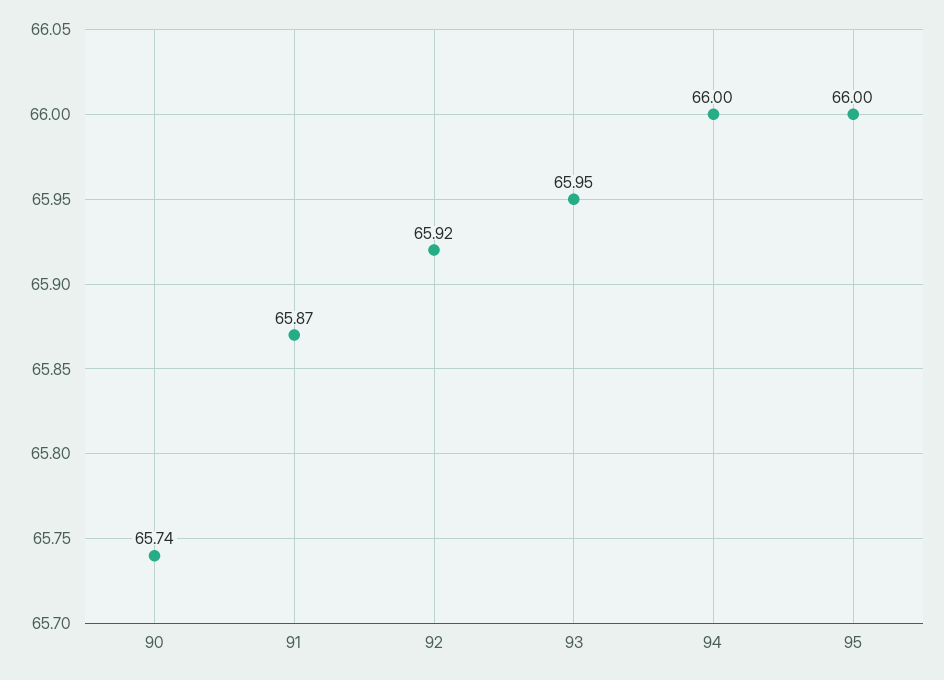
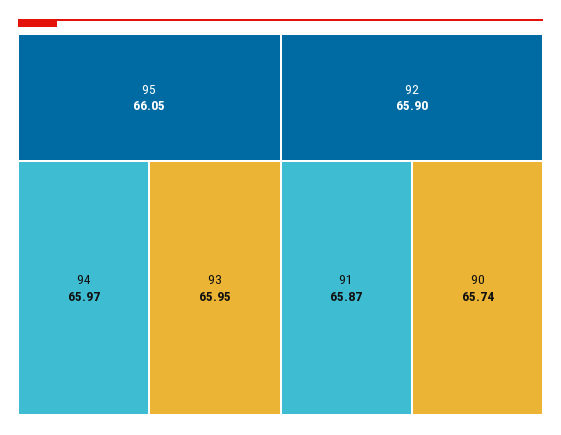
  {
    "90": 65.74,
    "91": 65.87,
-   "92": 65.92,
+   "92": 65.9,
    "93": 65.95,
-   "94": 66,
+   "94": 65.97,
-   "95": 66
+   "95": 66.05
  }

